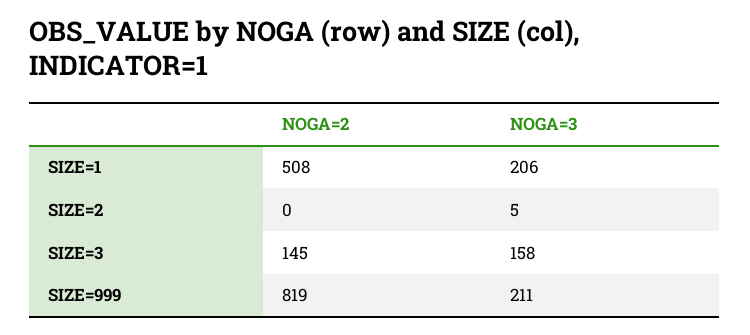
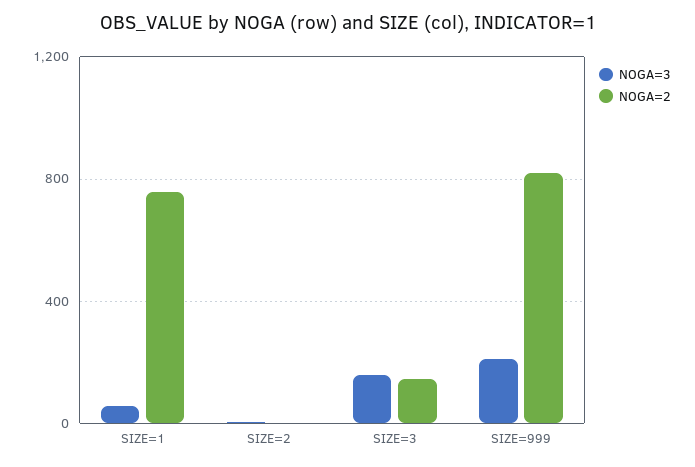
  {
    "NOGA=2": {
-     "SIZE=1": 508,
+     "SIZE=1": 750,
      "SIZE=2": 0,
      "SIZE=3": 145,
      "SIZE=999": 819
    },
    "NOGA=3": {
-     "SIZE=1": 206,
+     "SIZE=1": 50,
      "SIZE=2": 5,
      "SIZE=3": 158,
      "SIZE=999": 211
    }
  }

